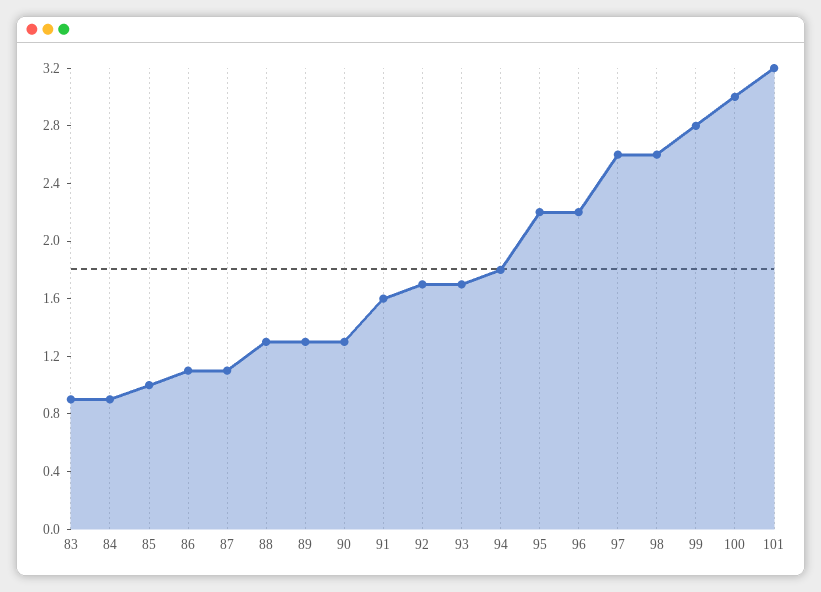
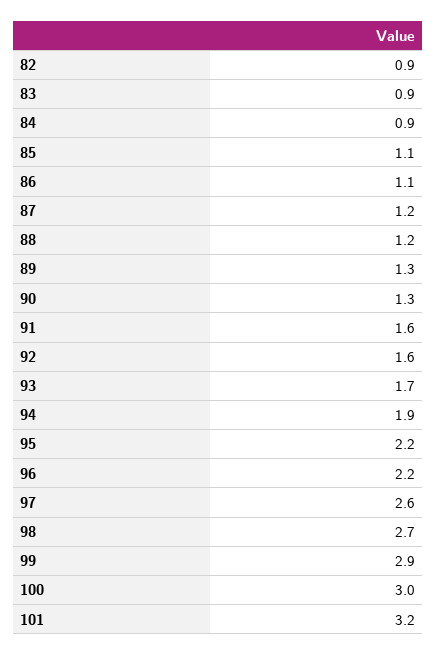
  {
    "83": 0.9,
    "84": 0.9,
-   "85": 1,
+   "85": 1.1,
    "86": 1.1,
-   "87": 1.1,
+   "87": 1.2,
-   "88": 1.3,
+   "88": 1.2,
    "89": 1.3,
    "90": 1.3,
    "91": 1.6,
-   "92": 1.7,
+   "92": 1.6,
    "93": 1.7,
-   "94": 1.8,
+   "94": 1.9,
    "95": 2.2,
    "96": 2.2,
    "97": 2.6,
-   "98": 2.6,
+   "98": 2.7,
-   "99": 2.8,
+   "99": 2.9,
    "100": 3,
-   "101": 3.2
+   "101": 3.2,
+   "82": 0.9
  }

